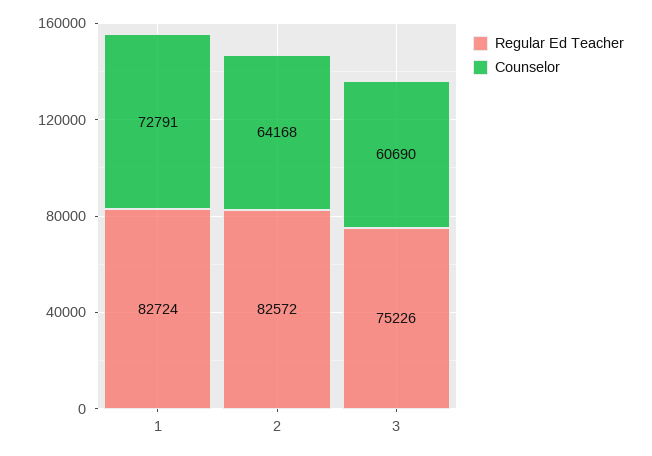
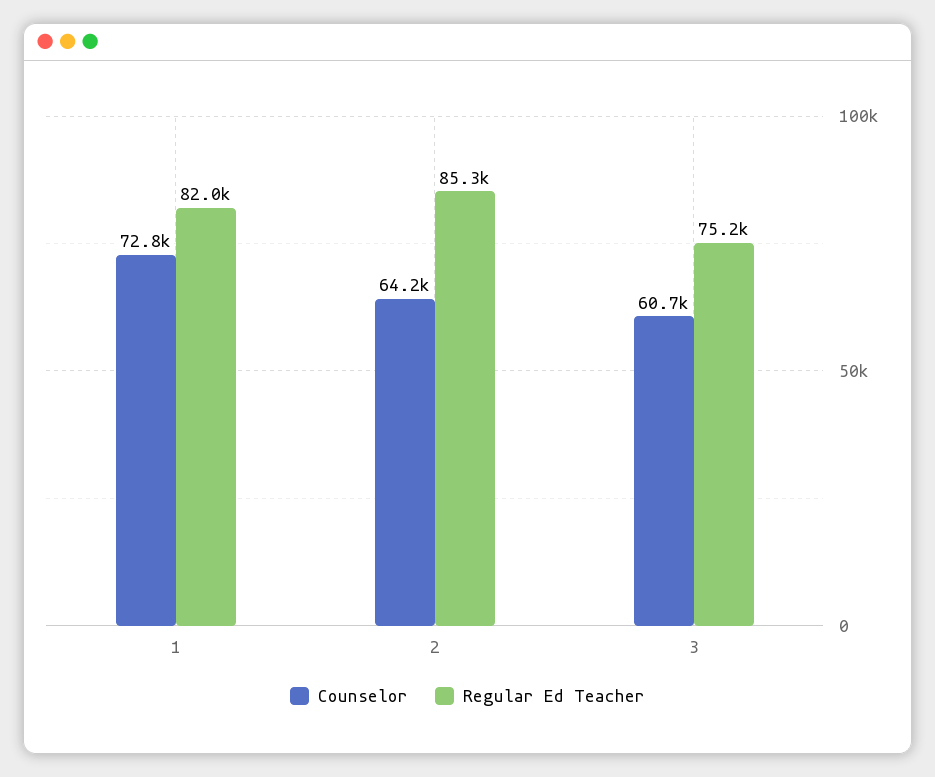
  {
    "Regular Ed Teacher": {
-     "1": 82724,
+     "1": 82000,
-     "2": 82572,
+     "2": 85300,
      "3": 75226
    },
    "Counselor": {
      "1": 72791,
      "2": 64168,
      "3": 60690
    }
  }

